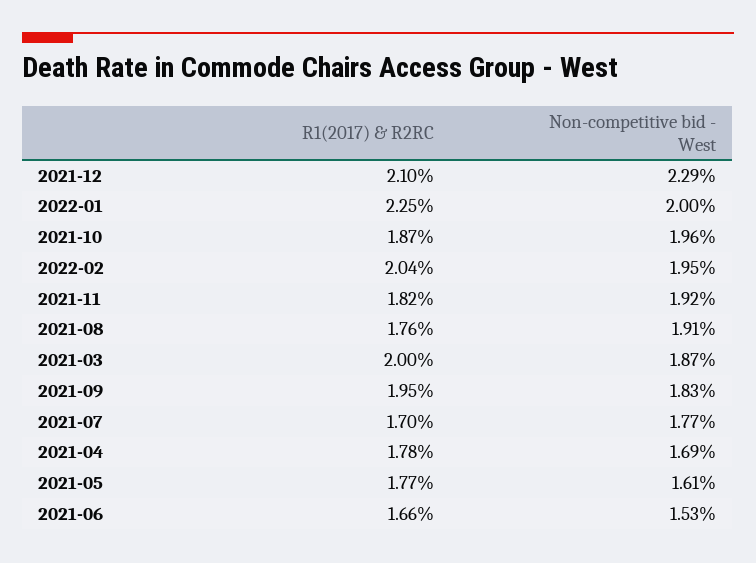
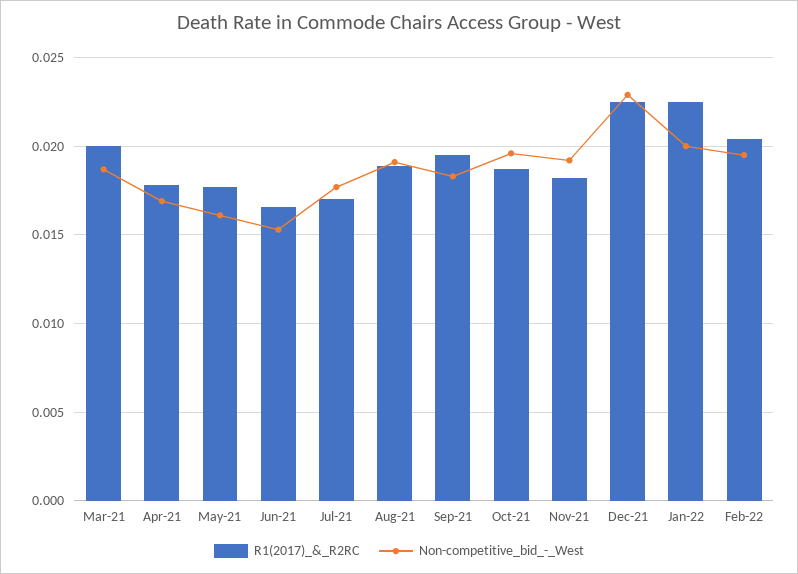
  {
    "R1(2017) & R2RC": {
-     "2021-12": 0.021,
+     "2021-12": 0.0225,
      "2022-01": 0.0225,
      "2021-10": 0.0187,
      "2022-02": 0.0204,
      "2021-11": 0.0182,
-     "2021-08": 0.0176,
+     "2021-08": 0.019,
      "2021-03": 0.02,
      "2021-09": 0.0195,
      "2021-07": 0.017,
      "2021-04": 0.0178,
      "2021-05": 0.0177,
      "2021-06": 0.0166
    },
    "Non-competitive bid - West": {
      "2021-12": 0.0229,
      "2022-01": 0.02,
      "2021-10": 0.0196,
      "2022-02": 0.0195,
      "2021-11": 0.0192,
      "2021-08": 0.0191,
      "2021-03": 0.0187,
      "2021-09": 0.0183,
      "2021-07": 0.0177,
      "2021-04": 0.0169,
      "2021-05": 0.0161,
      "2021-06": 0.0153
    }
  }

